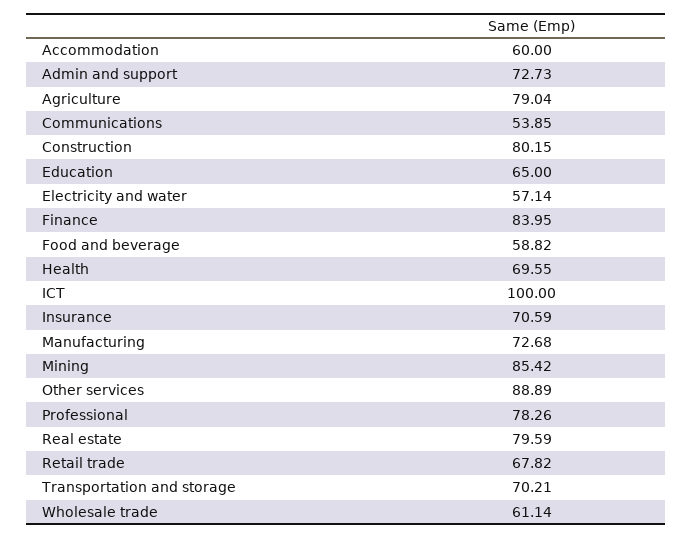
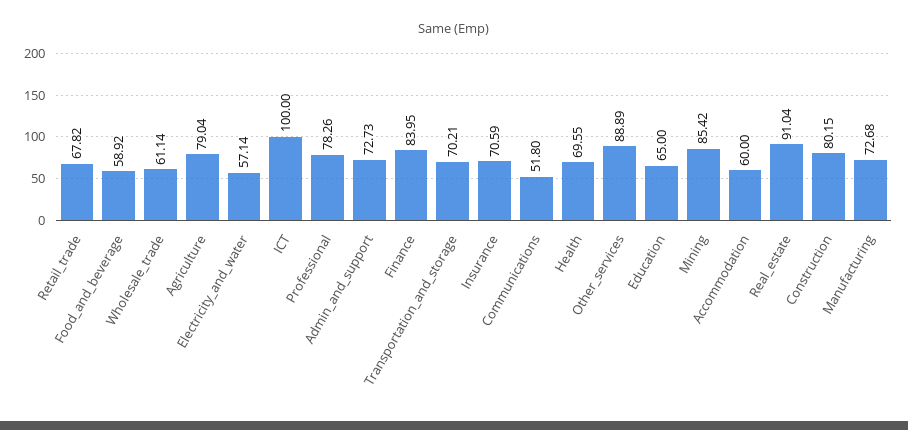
  {
    "Accommodation": 60,
    "Admin and support": 72.73,
    "Agriculture": 79.04,
-   "Communications": 53.85,
+   "Communications": 51.8,
    "Construction": 80.15,
    "Education": 65,
    "Electricity and water": 57.14,
    "Finance": 83.95,
-   "Food and beverage": 58.82,
+   "Food and beverage": 58.92,
    "Health": 69.55,
    "ICT": 100,
    "Insurance": 70.59,
    "Manufacturing": 72.68,
    "Mining": 85.42,
    "Other services": 88.89,
    "Professional": 78.26,
-   "Real estate": 79.59,
+   "Real estate": 91.04,
    "Retail trade": 67.82,
    "Transportation and storage": 70.21,
    "Wholesale trade": 61.14
  }

